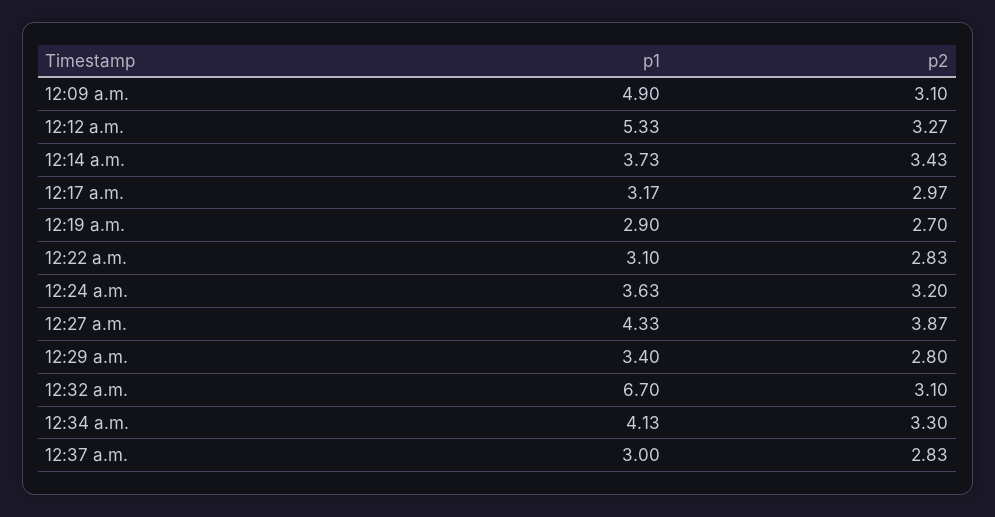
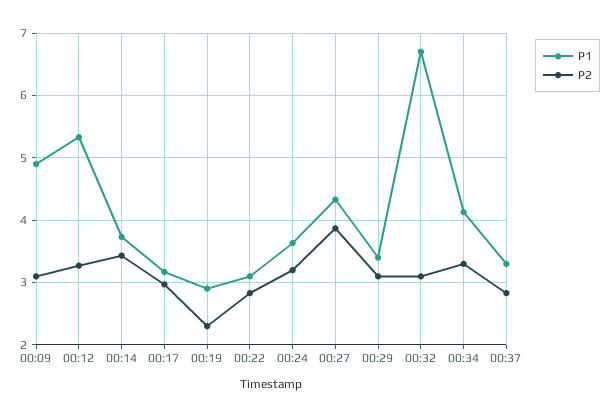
  {
    "p1": {
      "12:09 a.m.": 4.9,
      "12:12 a.m.": 5.33,
      "12:14 a.m.": 3.73,
      "12:17 a.m.": 3.17,
      "12:19 a.m.": 2.9,
      "12:22 a.m.": 3.1,
      "12:24 a.m.": 3.63,
      "12:27 a.m.": 4.33,
      "12:29 a.m.": 3.4,
      "12:32 a.m.": 6.7,
      "12:34 a.m.": 4.13,
-     "12:37 a.m.": 3
+     "12:37 a.m.": 3.3
    },
    "p2": {
      "12:09 a.m.": 3.1,
      "12:12 a.m.": 3.27,
      "12:14 a.m.": 3.43,
      "12:17 a.m.": 2.97,
-     "12:19 a.m.": 2.7,
+     "12:19 a.m.": 2.3,
      "12:22 a.m.": 2.83,
      "12:24 a.m.": 3.2,
      "12:27 a.m.": 3.87,
-     "12:29 a.m.": 2.8,
+     "12:29 a.m.": 3.1,
      "12:32 a.m.": 3.1,
      "12:34 a.m.": 3.3,
      "12:37 a.m.": 2.83
    }
  }

